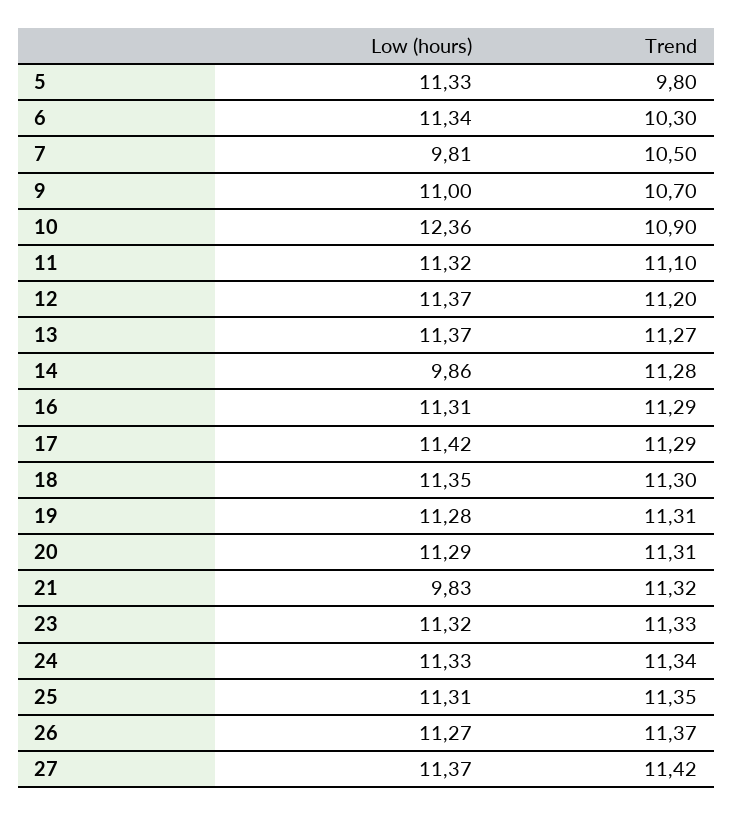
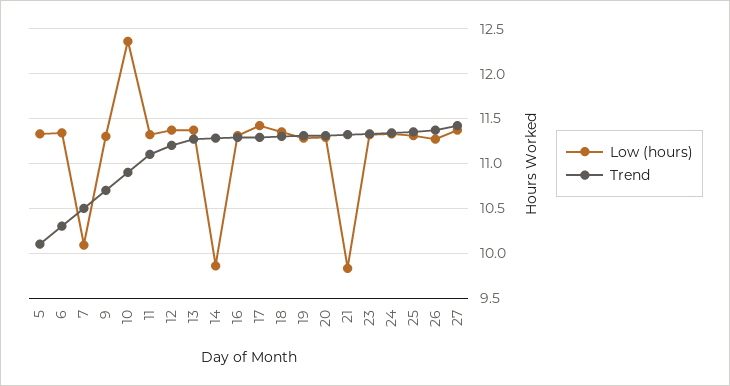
  {
    "Low (hours)": {
      "5": 11.33,
      "6": 11.34,
-     "7": 9.81,
+     "7": 10.1,
-     "9": 11,
+     "9": 11.3,
      "10": 12.36,
      "11": 11.32,
      "12": 11.37,
      "13": 11.37,
      "14": 9.86,
      "16": 11.31,
      "17": 11.42,
      "18": 11.35,
      "19": 11.28,
      "20": 11.29,
      "21": 9.83,
      "23": 11.32,
      "24": 11.33,
      "25": 11.31,
      "26": 11.27,
      "27": 11.37
    },
    "Trend": {
-     "5": 9.8,
+     "5": 10.1,
      "6": 10.3,
      "7": 10.5,
      "9": 10.7,
      "10": 10.9,
      "11": 11.1,
      "12": 11.2,
      "13": 11.27,
      "14": 11.28,
      "16": 11.29,
      "17": 11.29,
      "18": 11.3,
      "19": 11.31,
      "20": 11.31,
      "21": 11.32,
      "23": 11.33,
      "24": 11.34,
      "25": 11.35,
      "26": 11.37,
      "27": 11.42
    }
  }

